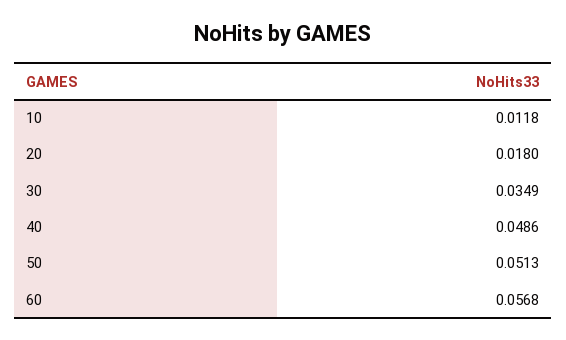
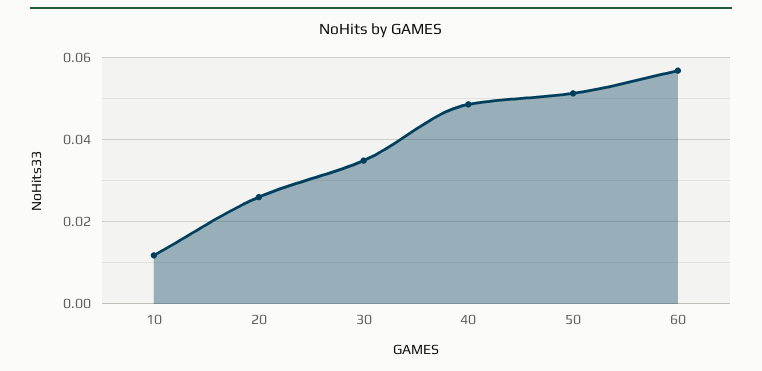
  {
    "10": 0.0118,
-   "20": 0.018,
+   "20": 0.026,
    "30": 0.0349,
    "40": 0.0486,
    "50": 0.0513,
    "60": 0.0568
  }

